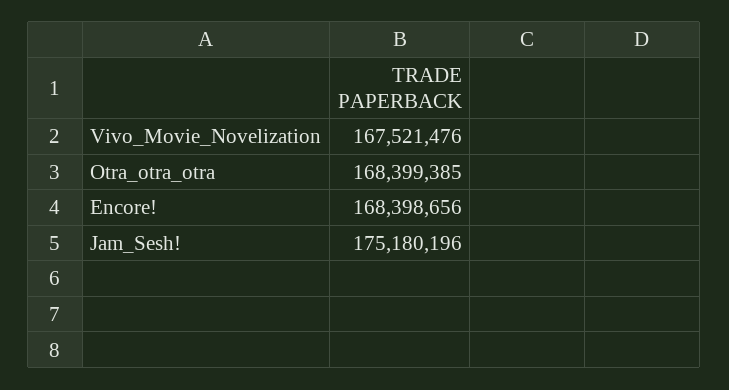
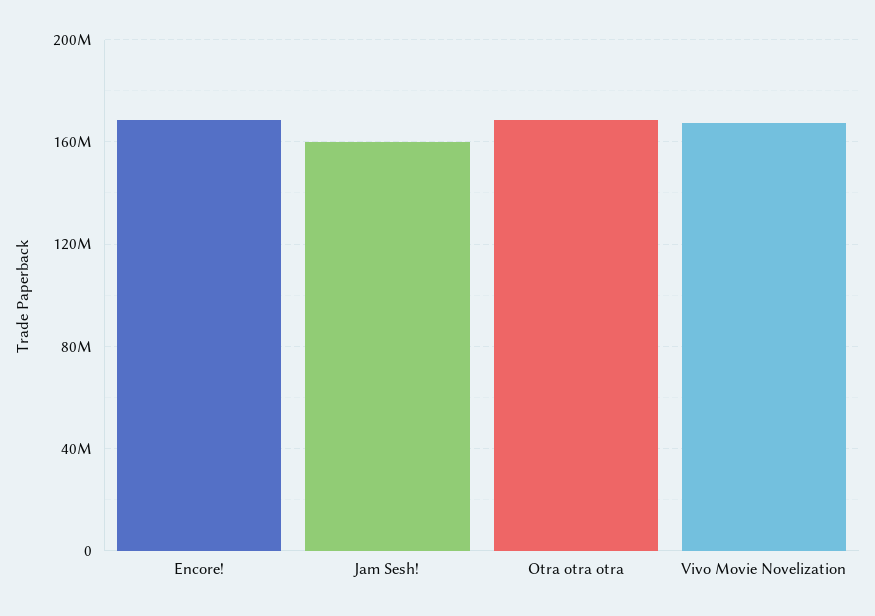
  {
    "Vivo_Movie_Novelization": 167521476,
    "Otra_otra_otra": 168399385,
    "Encore!": 168398656,
-   "Jam_Sesh!": 175180196
+   "Jam_Sesh!": 160000000
  }

